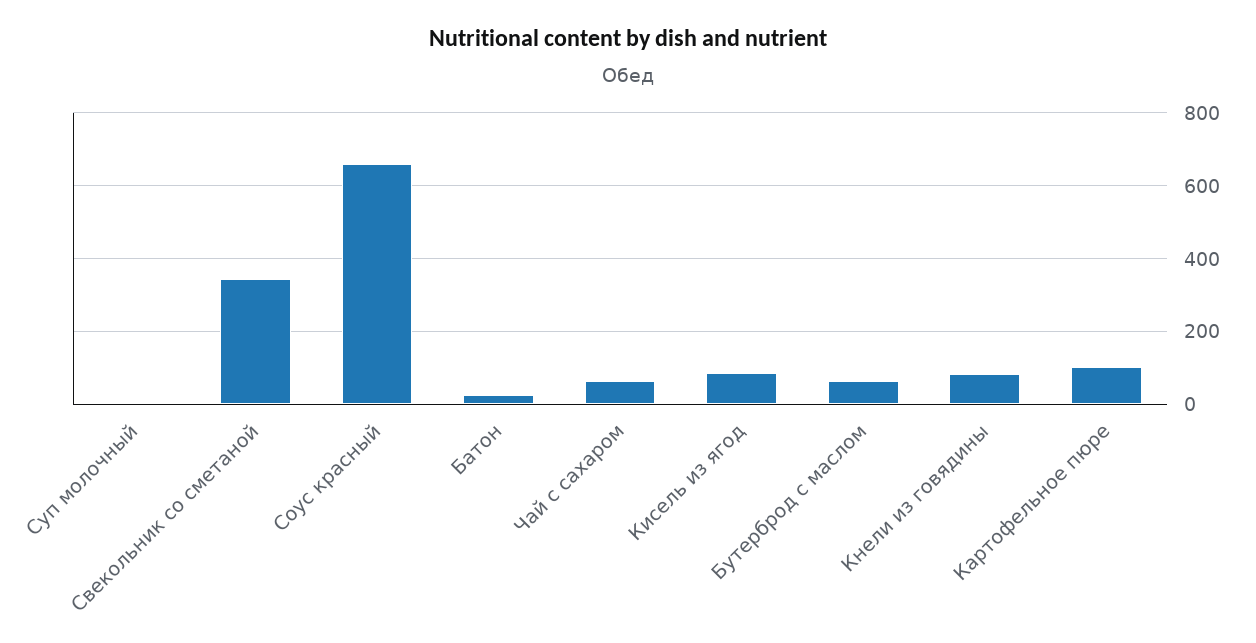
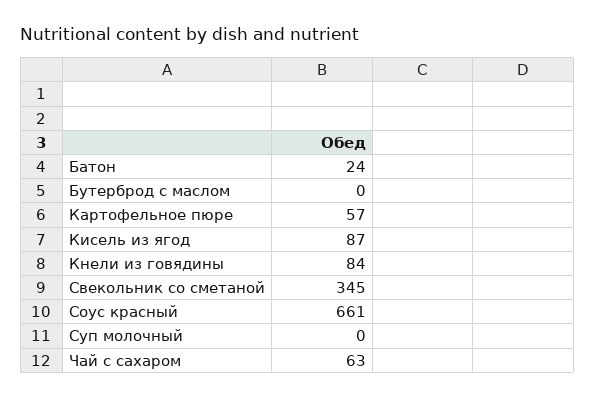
  {
    "Суп молочный": 0,
    "Свекольник со сметаной": 345,
    "Соус красный": 661,
    "Батон": 24,
    "Чай с сахаром": 63,
    "Кисель из ягод": 87,
-   "Бутерброд с маслом": 60,
+   "Бутерброд с маслом": 0,
    "Кнели из говядины": 84,
-   "Картофельное пюре": 100
+   "Картофельное пюре": 57
  }

